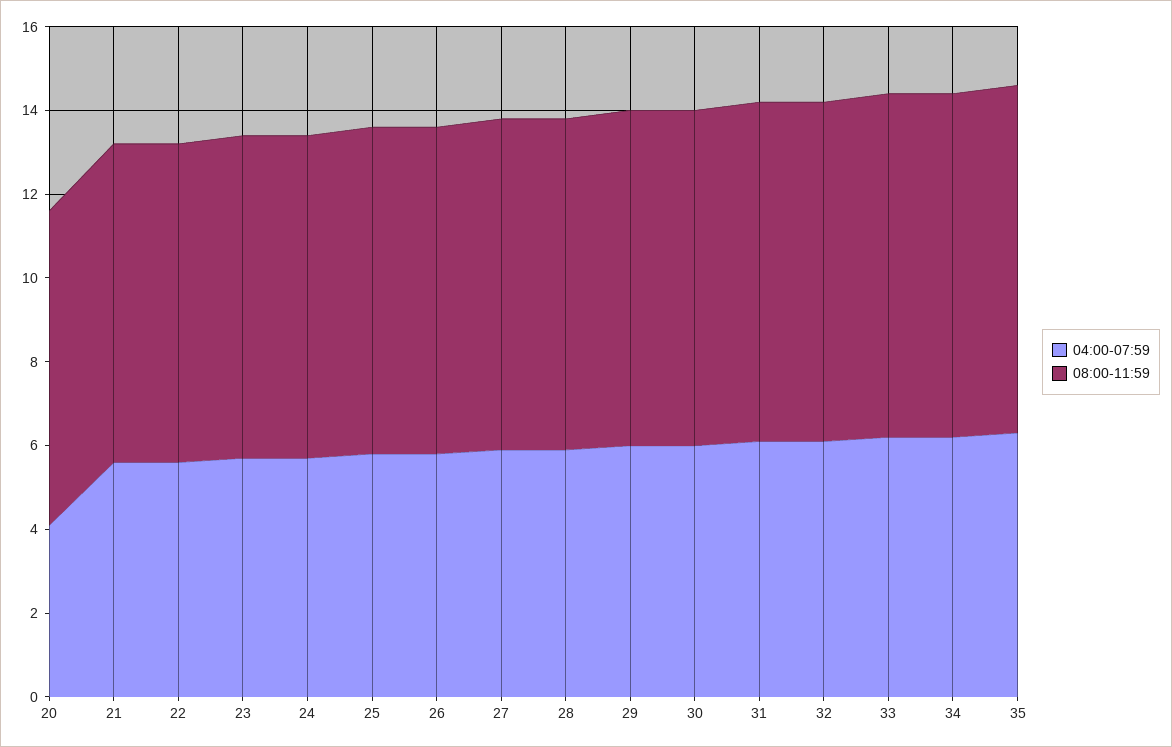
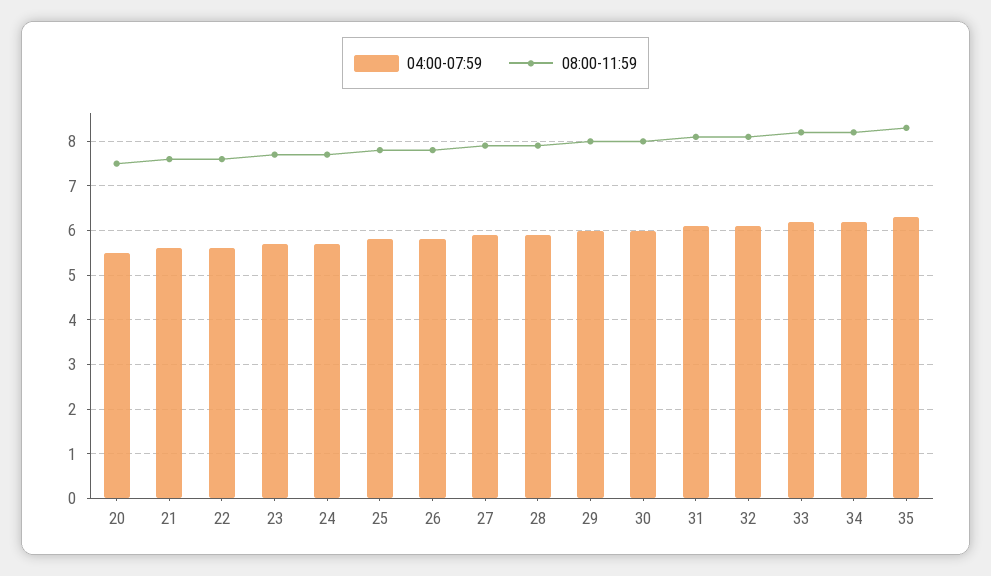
  {
    "04:00-07:59": {
-     "20": 4,
+     "20": 5.5,
      "21": 5.5,
      "22": 5.5,
      "23": 5.5,
      "24": 5.5,
      "25": 6,
      "26": 6,
      "27": 6,
      "28": 6,
      "29": 6,
      "30": 6,
      "31": 6,
      "32": 6,
      "33": 6,
      "34": 6,
      "35": 6.5
    },
    "08:00-11:59": {
      "20": 7.5,
      "21": 7.5,
      "22": 7.5,
      "23": 7.5,
      "24": 7.5,
      "25": 8,
      "26": 8,
      "27": 8,
      "28": 8,
      "29": 8,
      "30": 8,
      "31": 8,
      "32": 8,
      "33": 8,
      "34": 8,
      "35": 8.5
    }
  }

